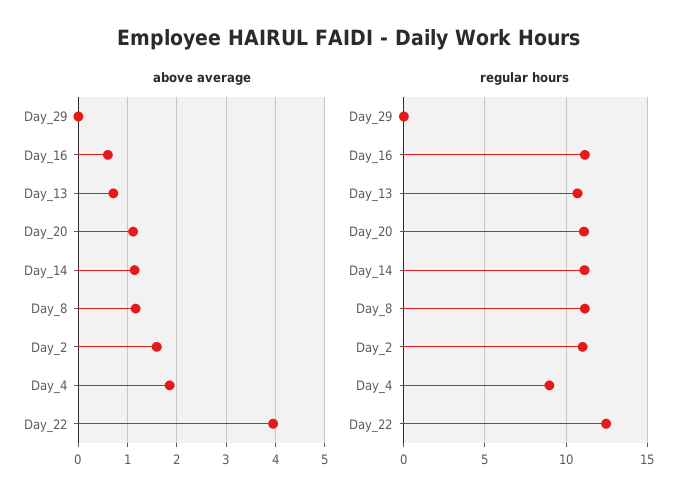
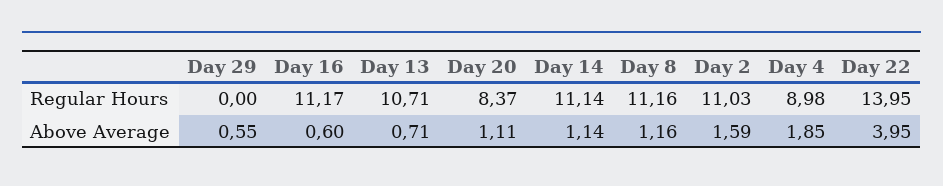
  {
    "above average": {
-     "Day_29": 0,
+     "Day_29": 0.55,
      "Day_16": 0.6,
      "Day_13": 0.71,
      "Day_20": 1.11,
      "Day_14": 1.14,
      "Day_8": 1.16,
      "Day_2": 1.59,
      "Day_4": 1.85,
      "Day_22": 3.95
    },
    "regular hours": {
      "Day_29": 0,
      "Day_16": 11.17,
      "Day_13": 10.71,
-     "Day_20": 11,
+     "Day_20": 8.37,
      "Day_14": 11.14,
      "Day_8": 11.16,
      "Day_2": 11.03,
      "Day_4": 8.98,
-     "Day_22": 12.5
+     "Day_22": 13.95
    }
  }

